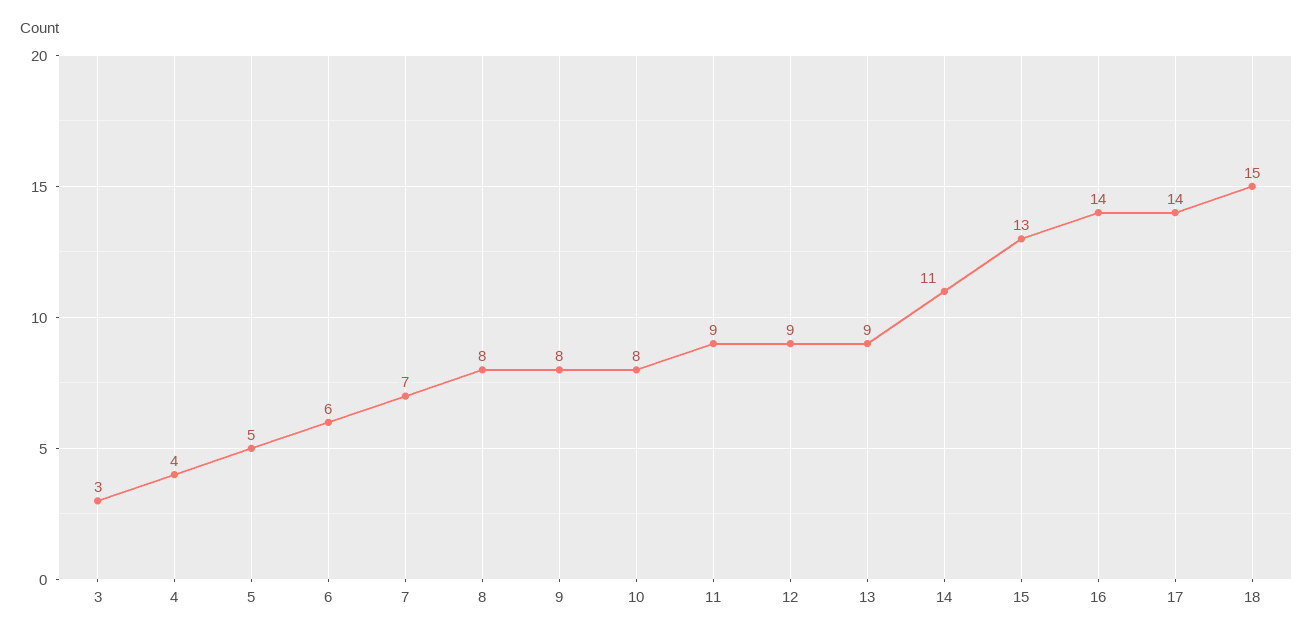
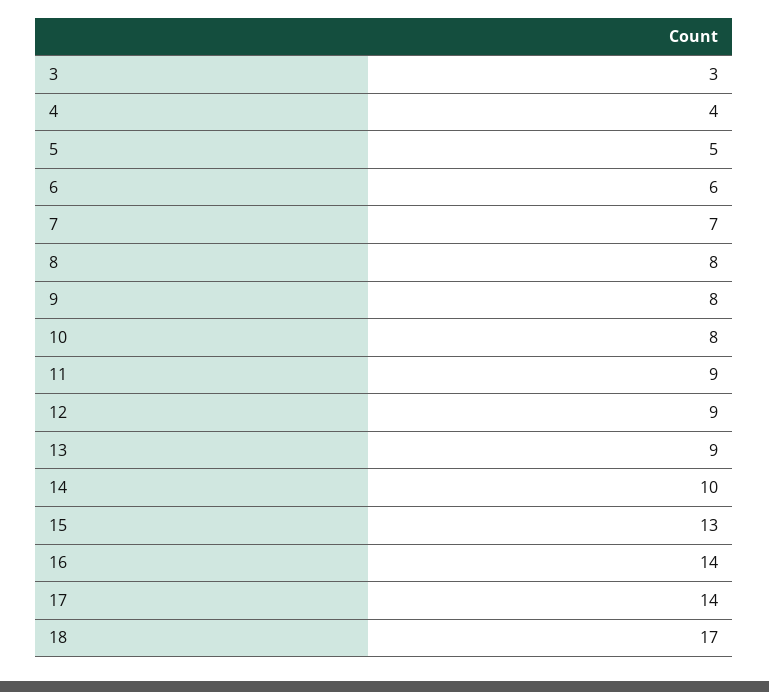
  {
    "3": 3,
    "4": 4,
    "5": 5,
    "6": 6,
    "7": 7,
    "8": 8,
    "9": 8,
    "10": 8,
    "11": 9,
    "12": 9,
    "13": 9,
-   "14": 11,
+   "14": 10,
    "15": 13,
    "16": 14,
    "17": 14,
-   "18": 15
+   "18": 17
  }

